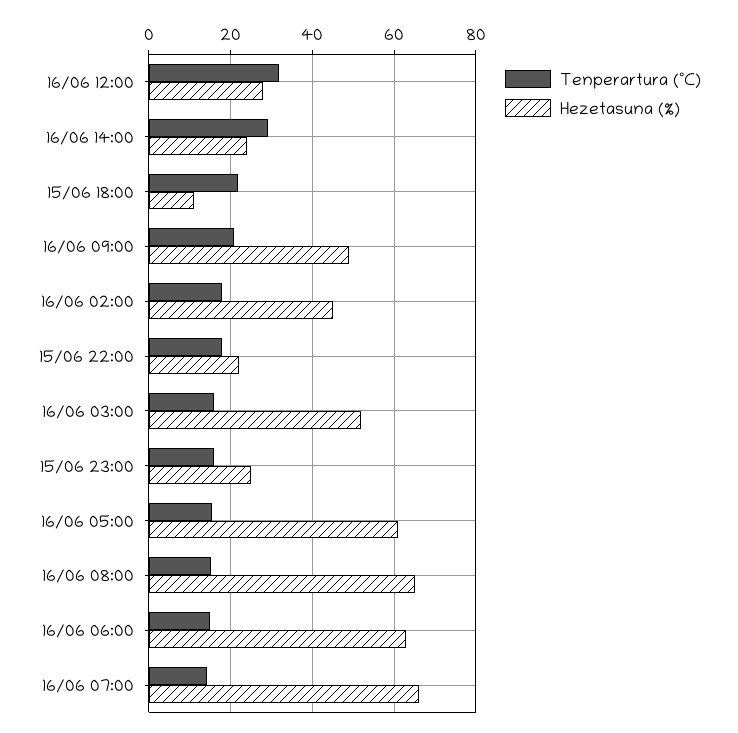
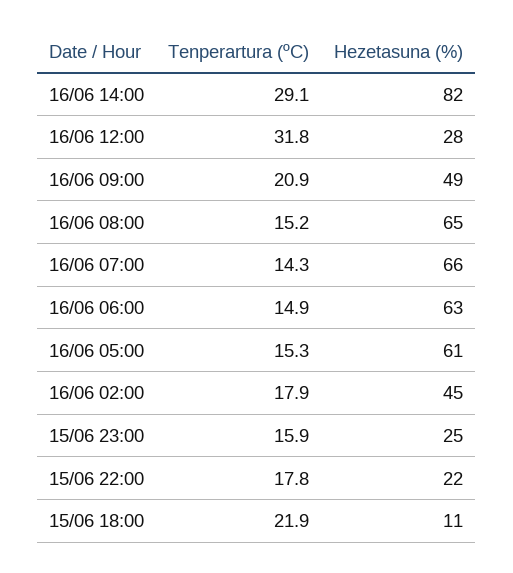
  {
    "Tenperartura (ºC)": {
      "16/06 12:00": 31.8,
      "16/06 14:00": 29.1,
      "15/06 18:00": 21.9,
      "16/06 09:00": 20.9,
      "16/06 02:00": 17.9,
      "15/06 22:00": 17.8,
-     "16/06 03:00": 16,
      "15/06 23:00": 15.9,
      "16/06 05:00": 15.3,
      "16/06 08:00": 15.2,
      "16/06 06:00": 14.9,
      "16/06 07:00": 14.3
    },
    "Hezetasuna (%)": {
      "16/06 12:00": 28,
-     "16/06 14:00": 24,
+     "16/06 14:00": 82,
      "15/06 18:00": 11,
      "16/06 09:00": 49,
      "16/06 02:00": 45,
      "15/06 22:00": 22,
-     "16/06 03:00": 52,
      "15/06 23:00": 25,
      "16/06 05:00": 61,
      "16/06 08:00": 65,
      "16/06 06:00": 63,
      "16/06 07:00": 66
    }
  }

